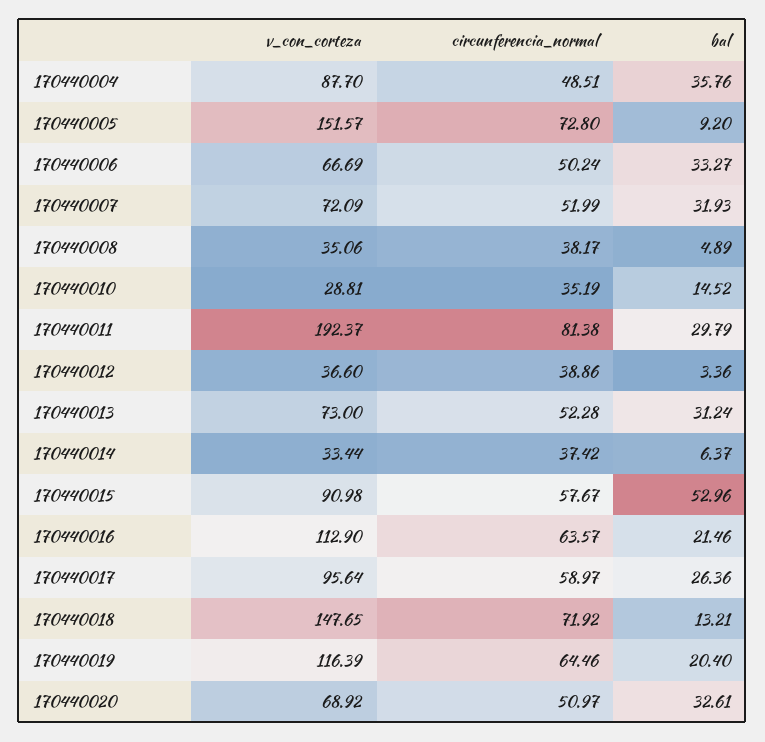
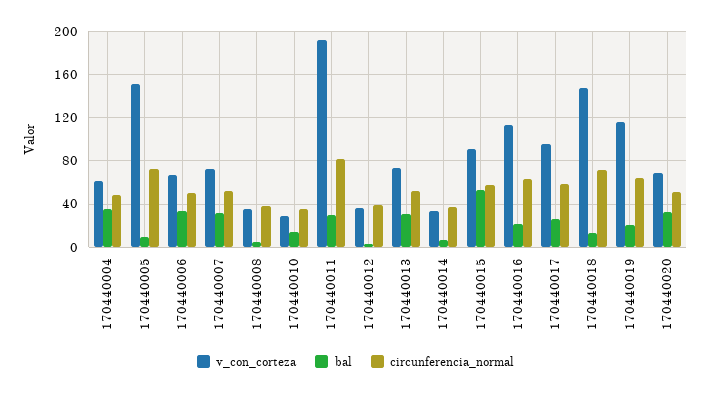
  {
    "v_con_corteza": {
-     "170440004": 87.7,
+     "170440004": 60,
      "170440005": 151.57,
      "170440006": 66.69,
      "170440007": 72.09,
      "170440008": 35.06,
      "170440010": 28.81,
      "170440011": 192.37,
      "170440012": 36.6,
      "170440013": 73,
      "170440014": 33.44,
      "170440015": 90.98,
      "170440016": 112.9,
      "170440017": 95.64,
      "170440018": 147.65,
      "170440019": 116.39,
      "170440020": 68.92
    },
    "circunferencia_normal": {
      "170440004": 48.51,
      "170440005": 72.8,
      "170440006": 50.24,
      "170440007": 51.99,
      "170440008": 38.17,
      "170440010": 35.19,
      "170440011": 81.38,
      "170440012": 38.86,
      "170440013": 52.28,
      "170440014": 37.42,
      "170440015": 57.67,
      "170440016": 63.57,
      "170440017": 58.97,
      "170440018": 71.92,
      "170440019": 64.46,
      "170440020": 50.97
    },
    "bal": {
      "170440004": 35.76,
      "170440005": 9.2,
      "170440006": 33.27,
      "170440007": 31.93,
      "170440008": 4.89,
      "170440010": 14.52,
      "170440011": 29.79,
      "170440012": 3.36,
      "170440013": 31.24,
      "170440014": 6.37,
      "170440015": 52.96,
      "170440016": 21.46,
      "170440017": 26.36,
      "170440018": 13.21,
      "170440019": 20.4,
      "170440020": 32.61
    }
  }

